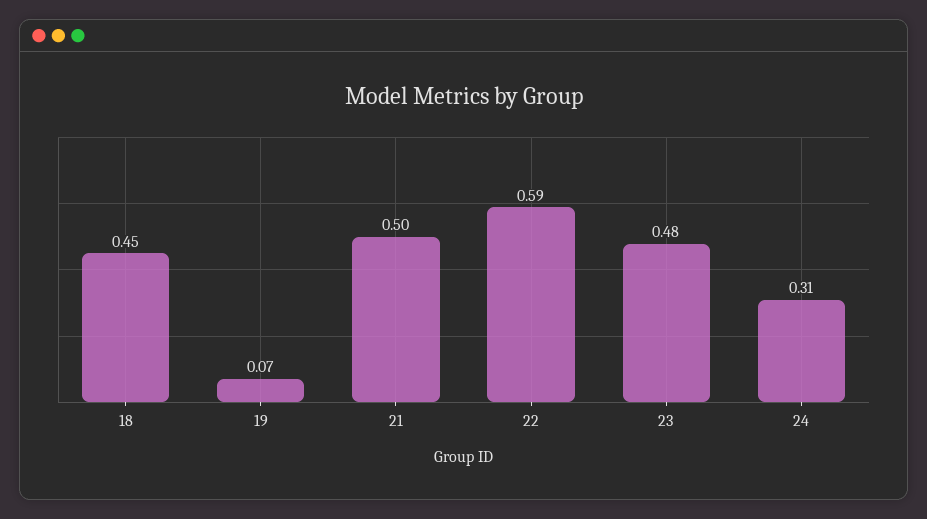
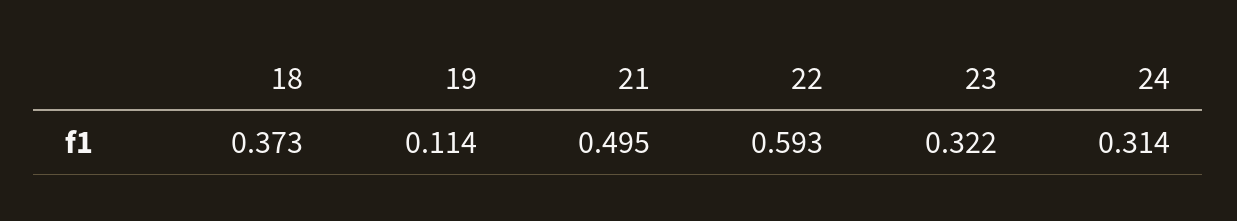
  {
-   "18": 0.45,
+   "18": 0.373,
-   "19": 0.07,
+   "19": 0.114,
    "21": 0.495,
    "22": 0.593,
-   "23": 0.48,
+   "23": 0.322,
    "24": 0.314
  }

